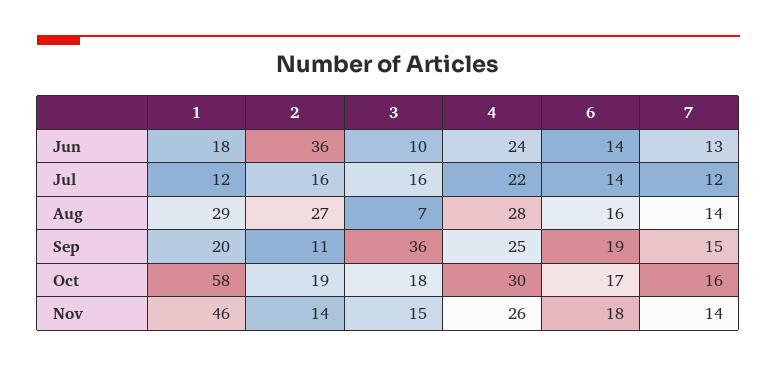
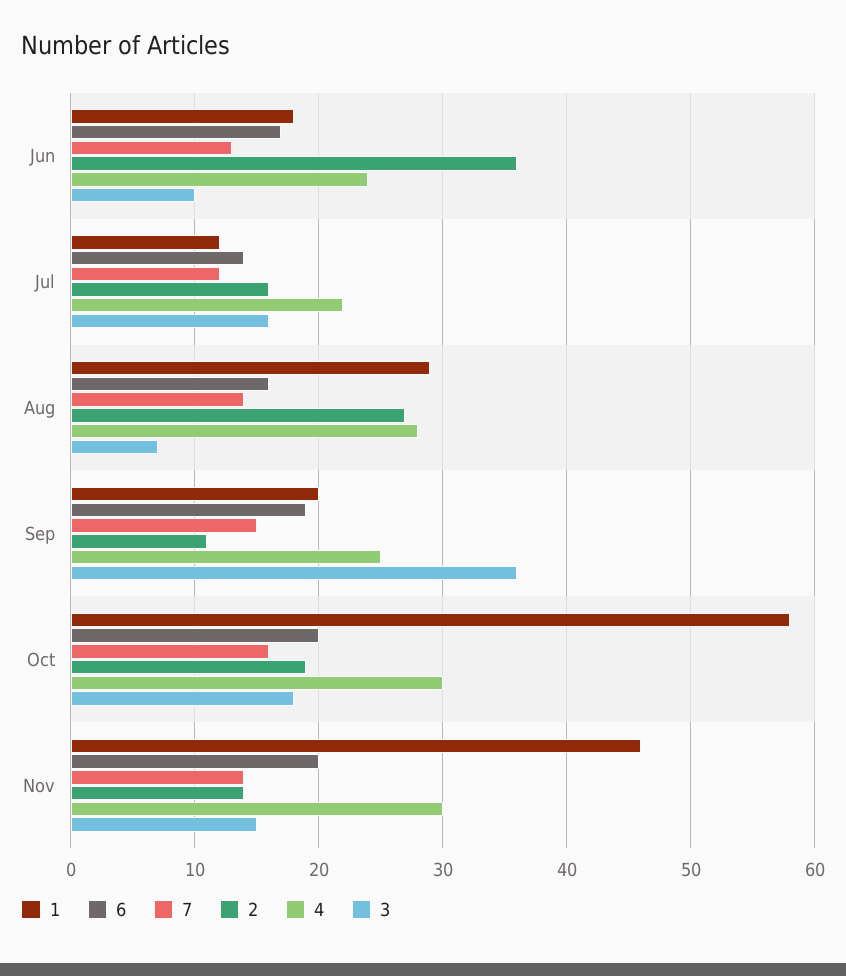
  {
    "1": {
      "Jun": 18,
      "Jul": 12,
      "Aug": 29,
      "Sep": 20,
      "Oct": 58,
      "Nov": 46
    },
    "2": {
      "Jun": 36,
      "Jul": 16,
      "Aug": 27,
      "Sep": 11,
      "Oct": 19,
      "Nov": 14
    },
    "3": {
      "Jun": 10,
      "Jul": 16,
      "Aug": 7,
      "Sep": 36,
      "Oct": 18,
      "Nov": 15
    },
    "4": {
      "Jun": 24,
      "Jul": 22,
      "Aug": 28,
      "Sep": 25,
      "Oct": 30,
-     "Nov": 26
+     "Nov": 30
    },
    "6": {
-     "Jun": 14,
+     "Jun": 17,
      "Jul": 14,
      "Aug": 16,
      "Sep": 19,
-     "Oct": 17,
+     "Oct": 20,
-     "Nov": 18
+     "Nov": 20
    },
    "7": {
      "Jun": 13,
      "Jul": 12,
      "Aug": 14,
      "Sep": 15,
      "Oct": 16,
      "Nov": 14
    }
  }

